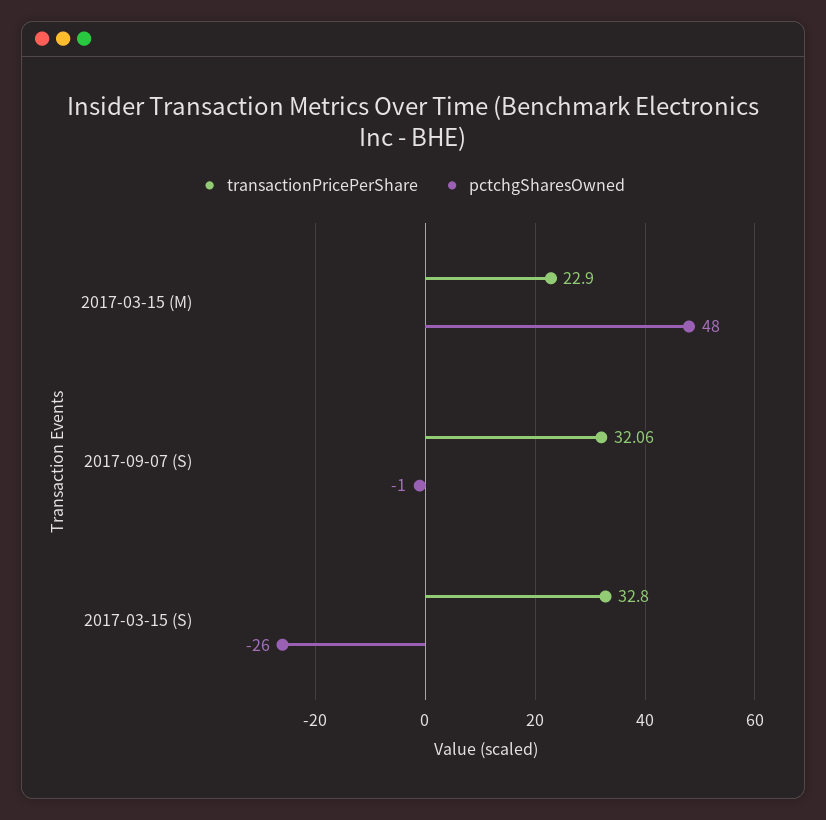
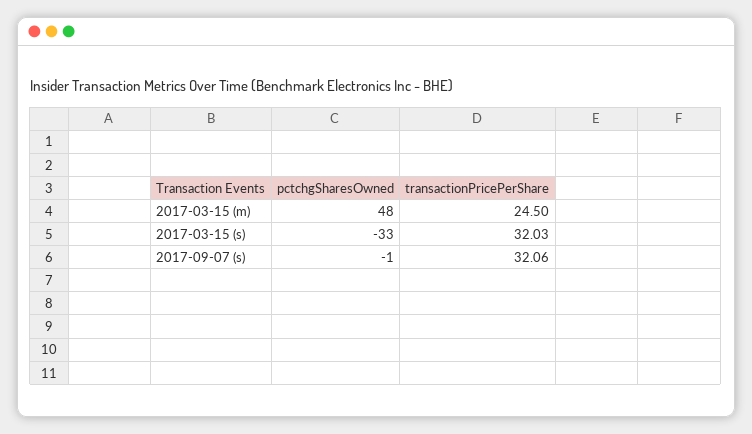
  {
    "transactionPricePerShare": {
-     "2017-03-15 (M)": 22.9,
+     "2017-03-15 (M)": 24.5,
      "2017-09-07 (S)": 32.06,
-     "2017-03-15 (S)": 32.8
+     "2017-03-15 (S)": 32.03
    },
    "pctchgSharesOwned": {
      "2017-03-15 (M)": 48,
      "2017-09-07 (S)": -1,
-     "2017-03-15 (S)": -26
+     "2017-03-15 (S)": -33
    }
  }

